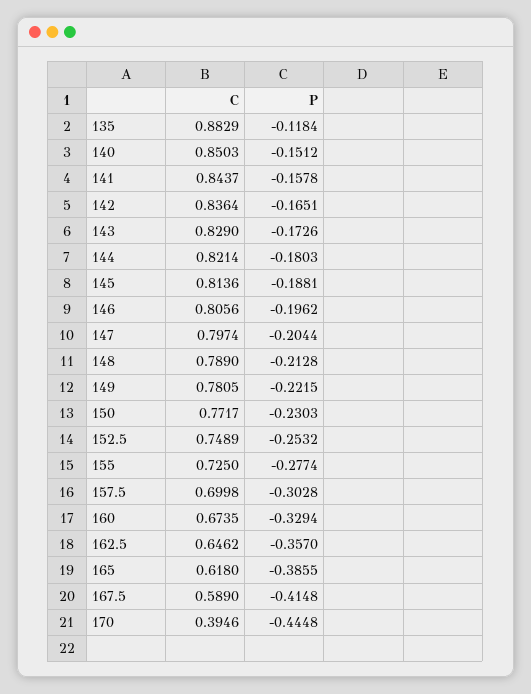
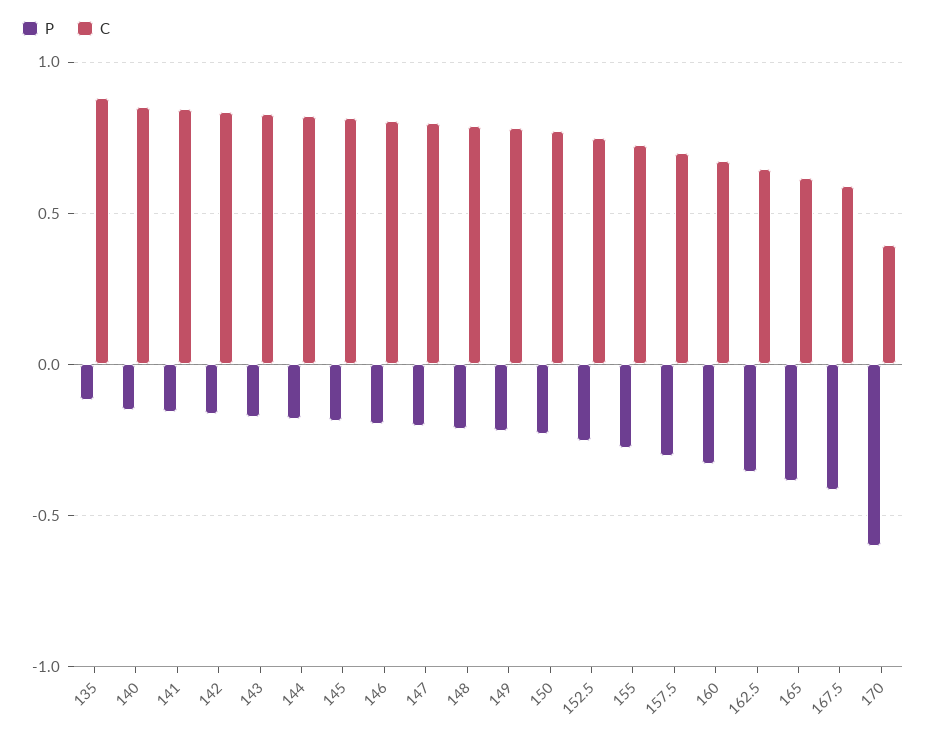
  {
    "C": {
      "135": 0.8829,
      "140": 0.8503,
      "141": 0.8437,
      "142": 0.8364,
      "143": 0.829,
      "144": 0.8214,
      "145": 0.8136,
      "146": 0.8056,
      "147": 0.7974,
      "148": 0.789,
      "149": 0.7805,
      "150": 0.7717,
      "152.5": 0.7489,
      "155": 0.725,
      "157.5": 0.6998,
      "160": 0.6735,
      "162.5": 0.6462,
      "165": 0.618,
      "167.5": 0.589,
      "170": 0.3946
    },
    "P": {
      "135": -0.1184,
      "140": -0.1512,
      "141": -0.1578,
      "142": -0.1651,
      "143": -0.1726,
      "144": -0.1803,
      "145": -0.1881,
      "146": -0.1962,
      "147": -0.2044,
      "148": -0.2128,
      "149": -0.2215,
      "150": -0.2303,
      "152.5": -0.2532,
      "155": -0.2774,
      "157.5": -0.3028,
      "160": -0.3294,
      "162.5": -0.357,
      "165": -0.3855,
      "167.5": -0.4148,
-     "170": -0.4448
+     "170": -0.6
    }
  }

